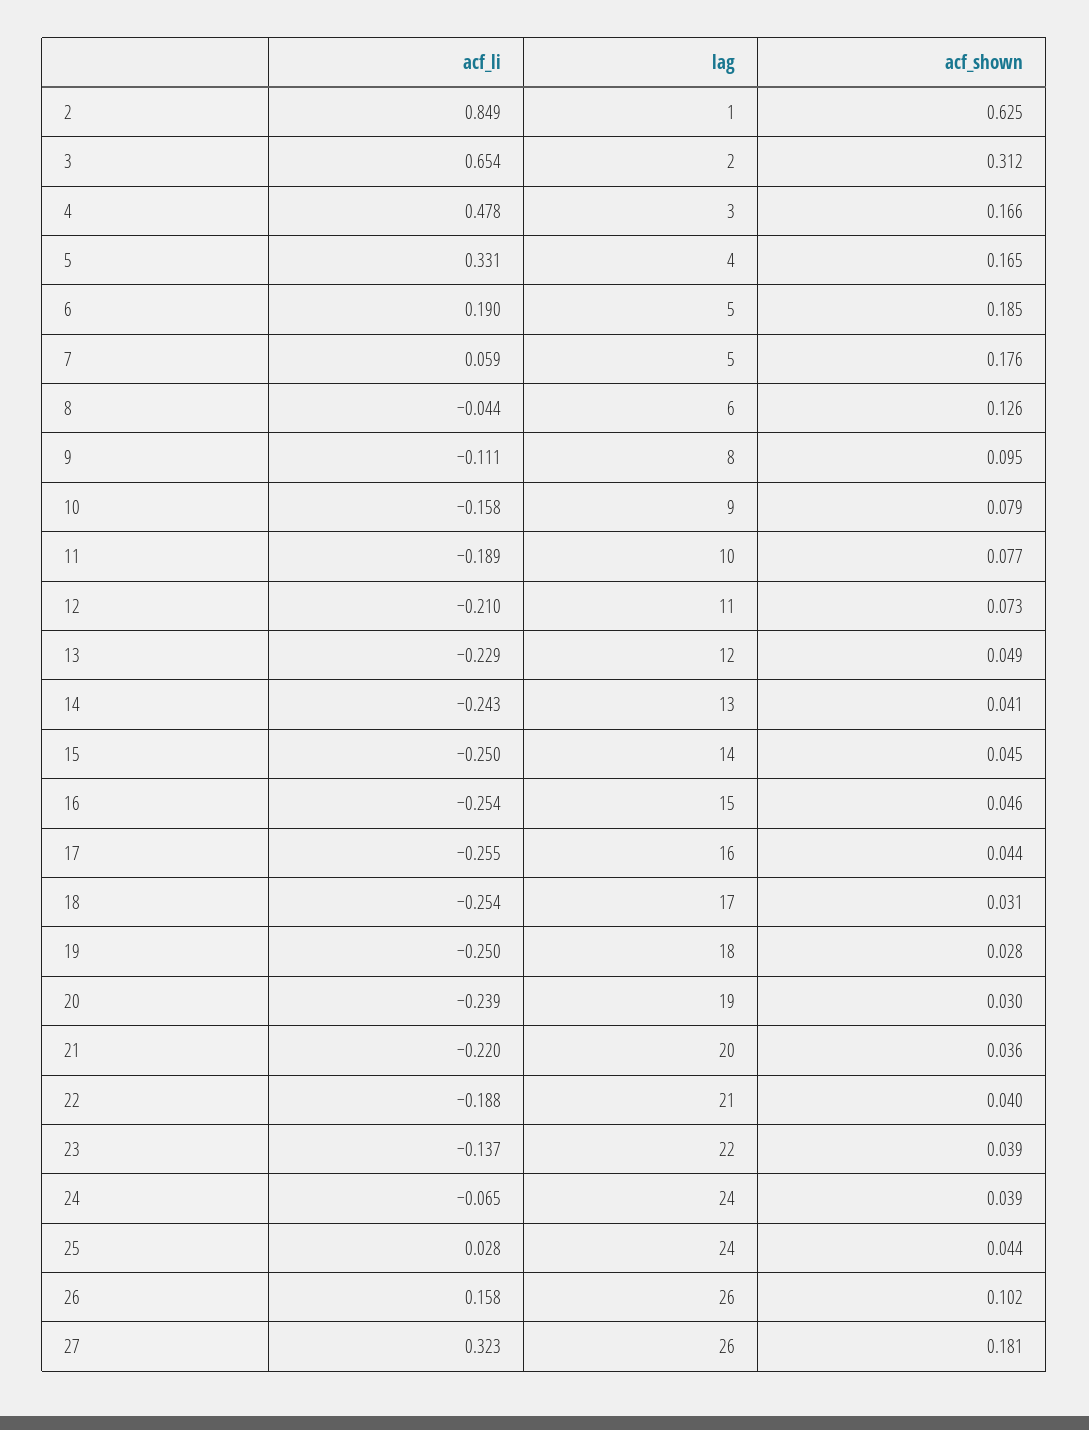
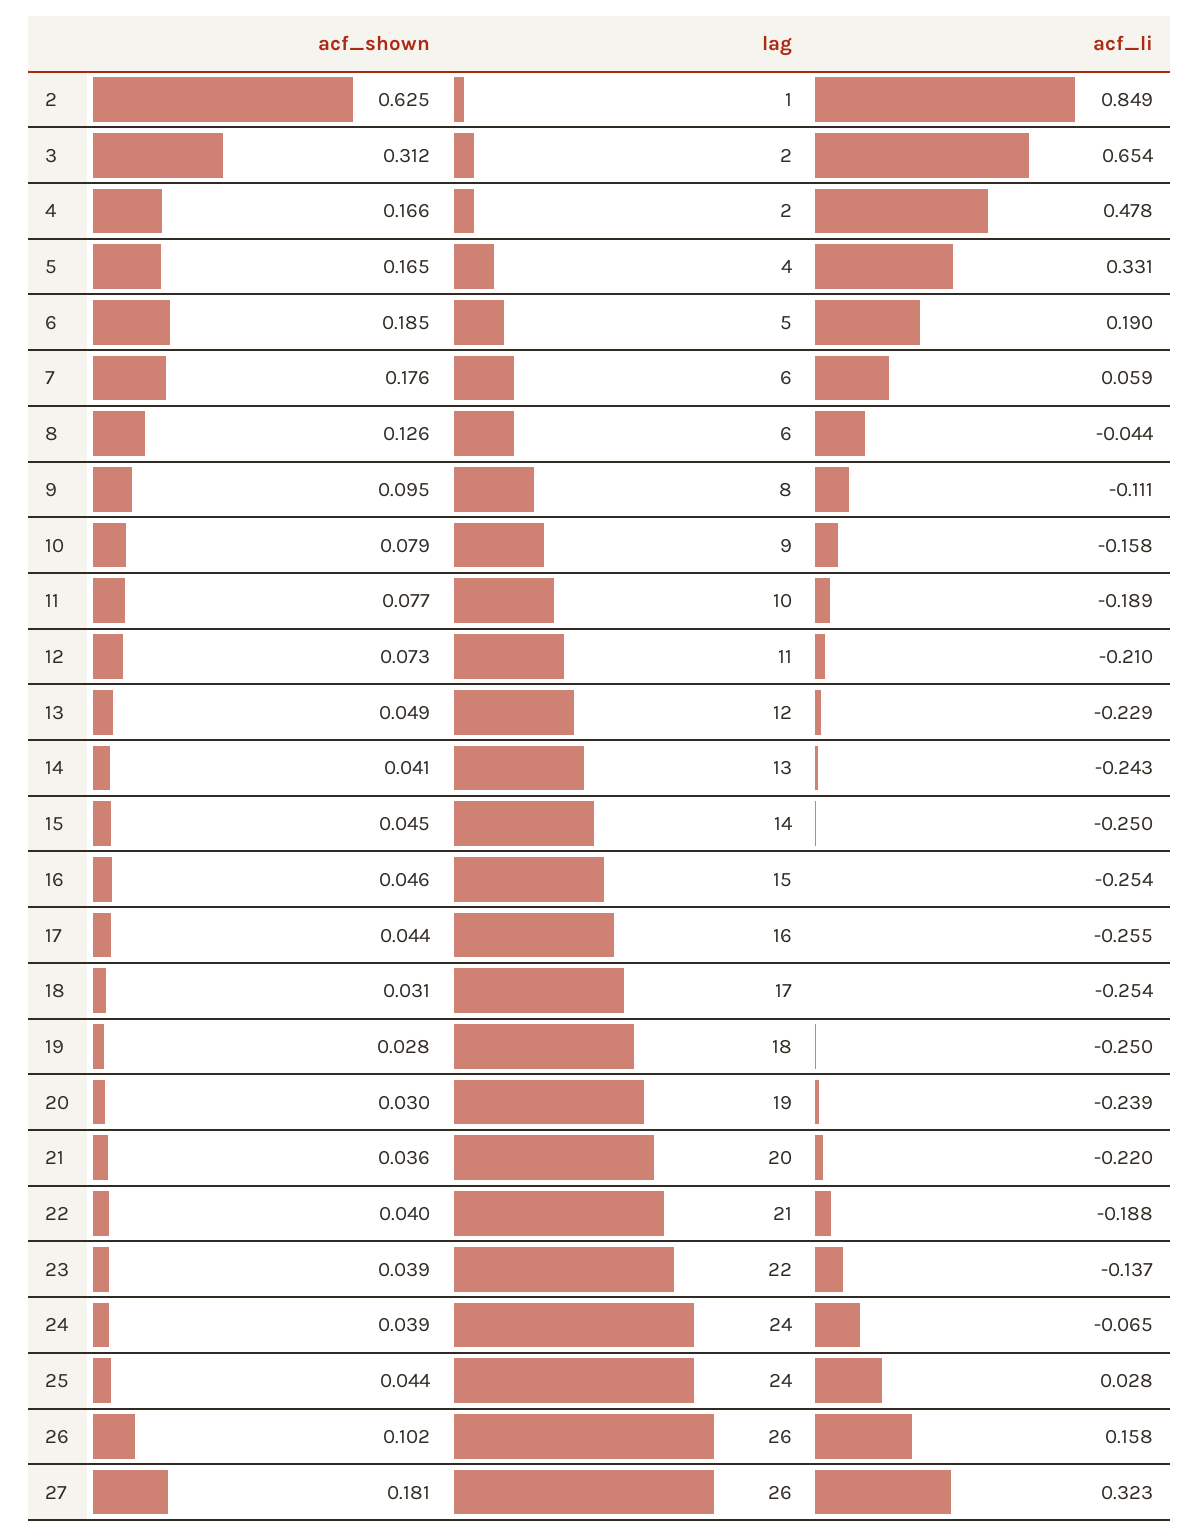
  {
    "acf_li": {
      "2": 0.849,
      "3": 0.654,
      "4": 0.478,
      "5": 0.331,
      "6": 0.19,
      "7": 0.059,
      "8": -0.044,
      "9": -0.111,
      "10": -0.158,
      "11": -0.189,
      "12": -0.21,
      "13": -0.229,
      "14": -0.243,
      "15": -0.25,
      "16": -0.254,
      "17": -0.255,
      "18": -0.254,
      "19": -0.25,
      "20": -0.239,
      "21": -0.22,
      "22": -0.188,
      "23": -0.137,
      "24": -0.065,
      "25": 0.028,
      "26": 0.158,
      "27": 0.323
    },
    "lag": {
      "2": 1,
      "3": 2,
-     "4": 3,
+     "4": 2,
      "5": 4,
      "6": 5,
-     "7": 5,
+     "7": 6,
      "8": 6,
      "9": 8,
      "10": 9,
      "11": 10,
      "12": 11,
      "13": 12,
      "14": 13,
      "15": 14,
      "16": 15,
      "17": 16,
      "18": 17,
      "19": 18,
      "20": 19,
      "21": 20,
      "22": 21,
      "23": 22,
      "24": 24,
      "25": 24,
      "26": 26,
      "27": 26
    },
    "acf_shown": {
      "2": 0.625,
      "3": 0.312,
      "4": 0.166,
      "5": 0.165,
      "6": 0.185,
      "7": 0.176,
      "8": 0.126,
      "9": 0.095,
      "10": 0.079,
      "11": 0.077,
      "12": 0.073,
      "13": 0.049,
      "14": 0.041,
      "15": 0.045,
      "16": 0.046,
      "17": 0.044,
      "18": 0.031,
      "19": 0.028,
      "20": 0.03,
      "21": 0.036,
      "22": 0.04,
      "23": 0.039,
      "24": 0.039,
      "25": 0.044,
      "26": 0.102,
      "27": 0.181
    }
  }

